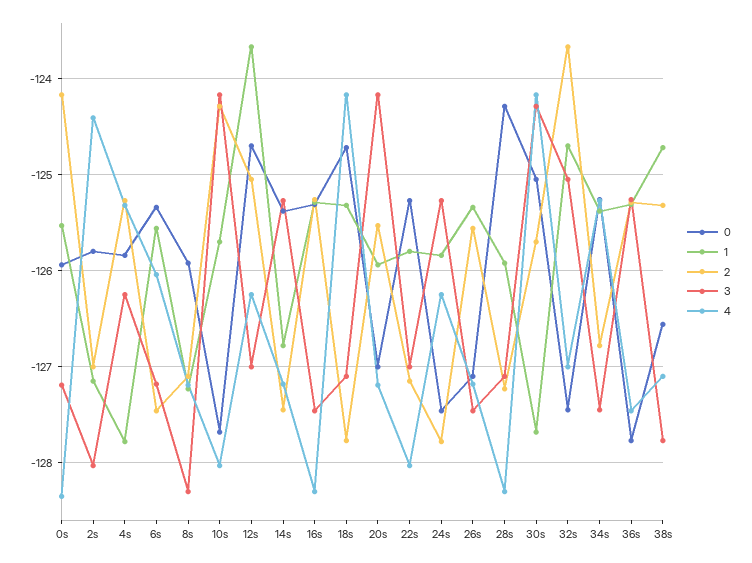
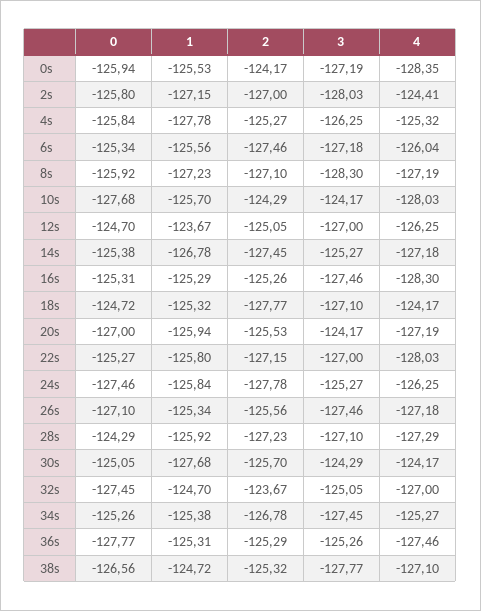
  {
    "0": {
      "0s": -125.94,
      "2s": -125.8,
      "4s": -125.84,
      "6s": -125.34,
      "8s": -125.92,
      "10s": -127.68,
      "12s": -124.7,
      "14s": -125.38,
      "16s": -125.31,
      "18s": -124.72,
      "20s": -127,
      "22s": -125.27,
      "24s": -127.46,
      "26s": -127.1,
      "28s": -124.29,
      "30s": -125.05,
      "32s": -127.45,
      "34s": -125.26,
      "36s": -127.77,
      "38s": -126.56
    },
    "1": {
      "0s": -125.53,
      "2s": -127.15,
      "4s": -127.78,
      "6s": -125.56,
      "8s": -127.23,
      "10s": -125.7,
      "12s": -123.67,
      "14s": -126.78,
      "16s": -125.29,
      "18s": -125.32,
      "20s": -125.94,
      "22s": -125.8,
      "24s": -125.84,
      "26s": -125.34,
      "28s": -125.92,
      "30s": -127.68,
      "32s": -124.7,
      "34s": -125.38,
      "36s": -125.31,
      "38s": -124.72
    },
    "2": {
      "0s": -124.17,
      "2s": -127,
      "4s": -125.27,
      "6s": -127.46,
      "8s": -127.1,
      "10s": -124.29,
      "12s": -125.05,
      "14s": -127.45,
      "16s": -125.26,
      "18s": -127.77,
      "20s": -125.53,
      "22s": -127.15,
      "24s": -127.78,
      "26s": -125.56,
      "28s": -127.23,
      "30s": -125.7,
      "32s": -123.67,
      "34s": -126.78,
      "36s": -125.29,
      "38s": -125.32
    },
    "3": {
      "0s": -127.19,
      "2s": -128.03,
      "4s": -126.25,
      "6s": -127.18,
      "8s": -128.3,
      "10s": -124.17,
      "12s": -127,
      "14s": -125.27,
      "16s": -127.46,
      "18s": -127.1,
      "20s": -124.17,
      "22s": -127,
      "24s": -125.27,
      "26s": -127.46,
      "28s": -127.1,
      "30s": -124.29,
      "32s": -125.05,
      "34s": -127.45,
      "36s": -125.26,
      "38s": -127.77
    },
    "4": {
      "0s": -128.35,
      "2s": -124.41,
      "4s": -125.32,
      "6s": -126.04,
      "8s": -127.19,
      "10s": -128.03,
      "12s": -126.25,
      "14s": -127.18,
      "16s": -128.3,
      "18s": -124.17,
      "20s": -127.19,
      "22s": -128.03,
      "24s": -126.25,
      "26s": -127.18,
-     "28s": -128.3,
+     "28s": -127.29,
      "30s": -124.17,
      "32s": -127,
      "34s": -125.27,
      "36s": -127.46,
      "38s": -127.1
    }
  }

